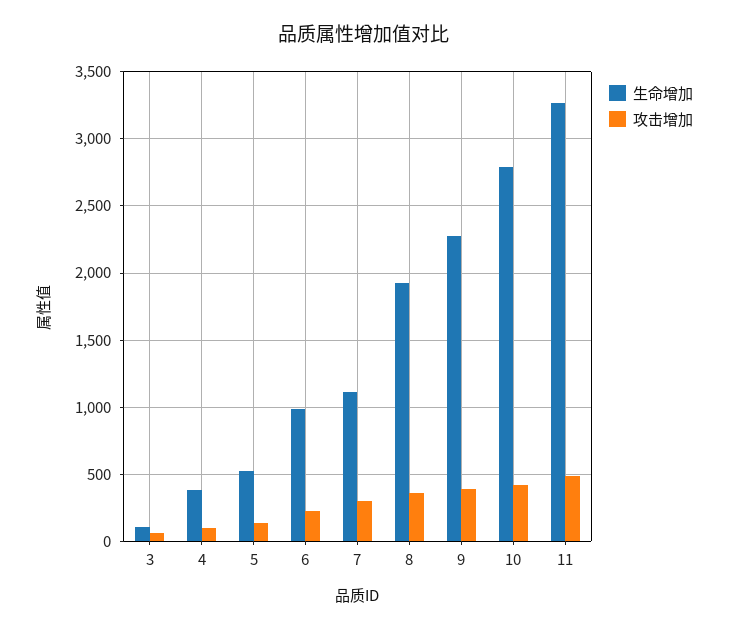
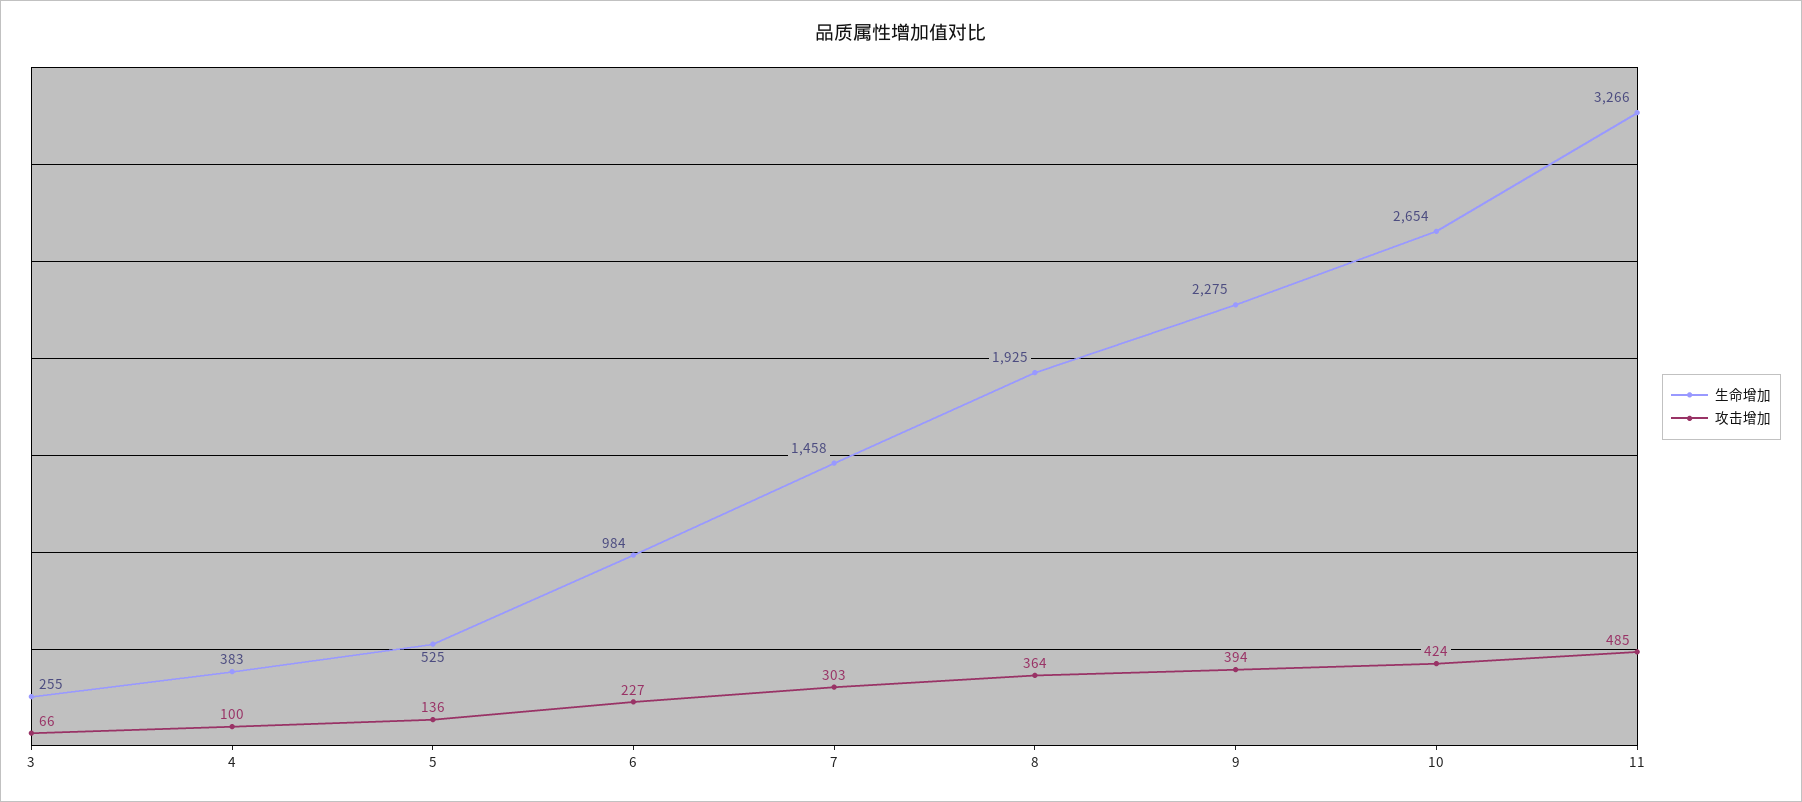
  {
    "生命增加": {
-     "3": 100,
+     "3": 255,
      "4": 383,
      "5": 525,
      "6": 984,
-     "7": 1100,
+     "7": 1458,
      "8": 1925,
      "9": 2275,
-     "10": 2800,
+     "10": 2654,
      "11": 3266
    },
    "攻击增加": {
      "3": 66,
      "4": 100,
      "5": 136,
      "6": 227,
      "7": 303,
      "8": 364,
      "9": 394,
      "10": 424,
      "11": 485
    }
  }

